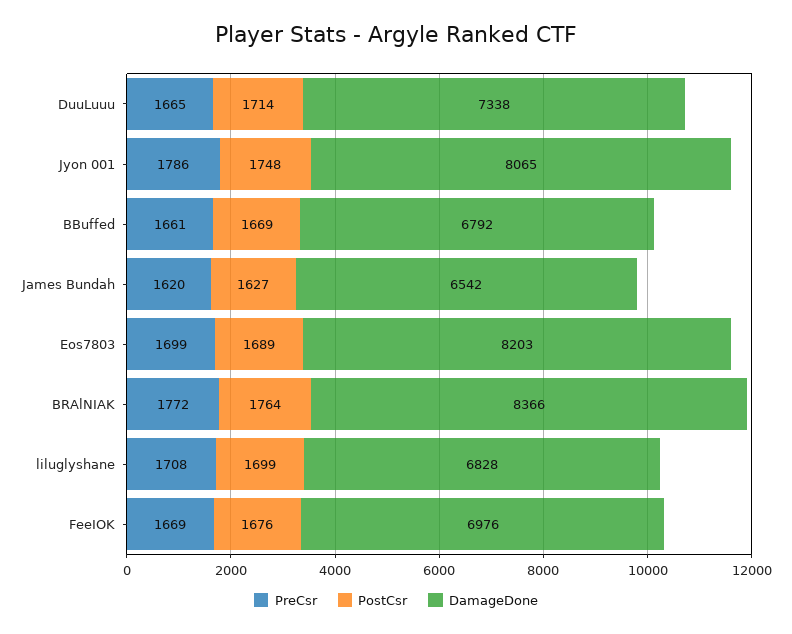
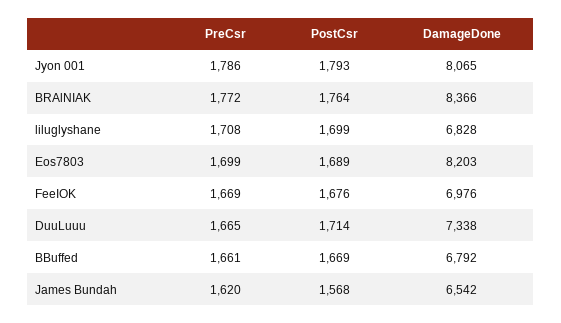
  {
    "PreCsr": {
      "DuuLuuu": 1665,
      "Jyon 001": 1786,
      "BBuffed": 1661,
      "James Bundah": 1620,
      "Eos7803": 1699,
      "BRAlNIAK": 1772,
      "liluglyshane": 1708,
      "FeeIOK": 1669
    },
    "PostCsr": {
      "DuuLuuu": 1714,
-     "Jyon 001": 1748,
+     "Jyon 001": 1793,
      "BBuffed": 1669,
-     "James Bundah": 1627,
+     "James Bundah": 1568,
      "Eos7803": 1689,
      "BRAlNIAK": 1764,
      "liluglyshane": 1699,
      "FeeIOK": 1676
    },
    "DamageDone": {
      "DuuLuuu": 7338,
      "Jyon 001": 8065,
      "BBuffed": 6792,
      "James Bundah": 6542,
      "Eos7803": 8203,
      "BRAlNIAK": 8366,
      "liluglyshane": 6828,
      "FeeIOK": 6976
    }
  }

